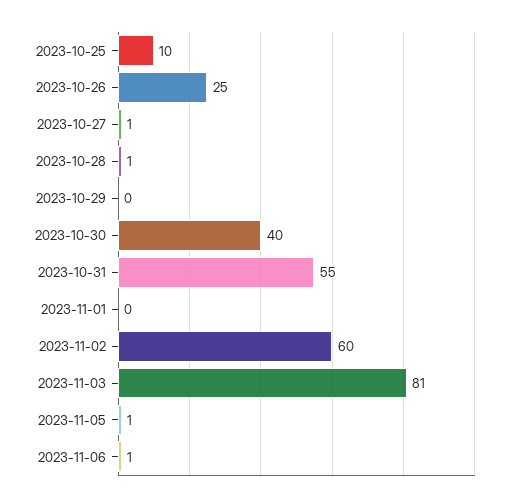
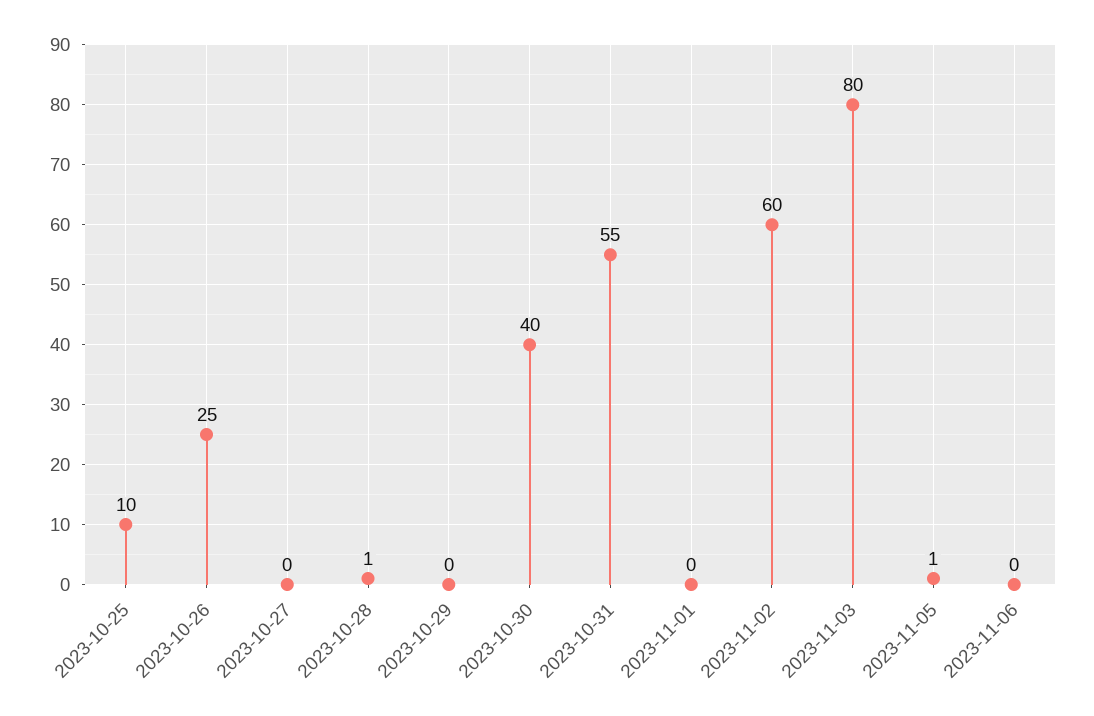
  {
    "2023-10-25": 10,
    "2023-10-26": 25,
-   "2023-10-27": 1,
+   "2023-10-27": 0,
    "2023-10-28": 1,
    "2023-10-29": 0,
    "2023-10-30": 40,
    "2023-10-31": 55,
    "2023-11-01": 0,
    "2023-11-02": 60,
-   "2023-11-03": 81,
+   "2023-11-03": 80,
    "2023-11-05": 1,
-   "2023-11-06": 1
+   "2023-11-06": 0
  }

